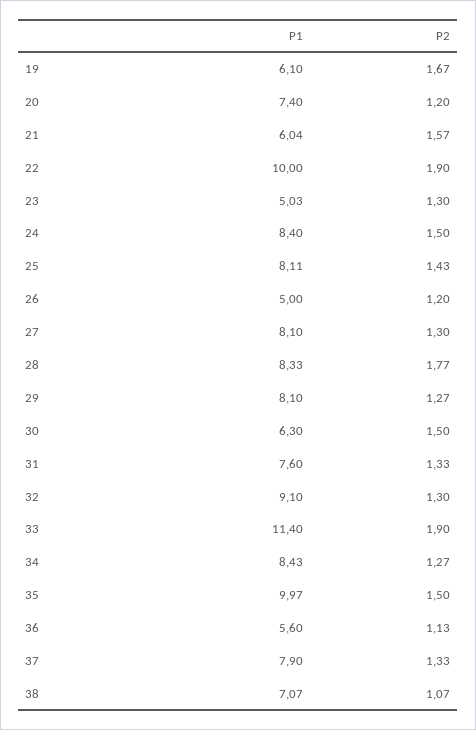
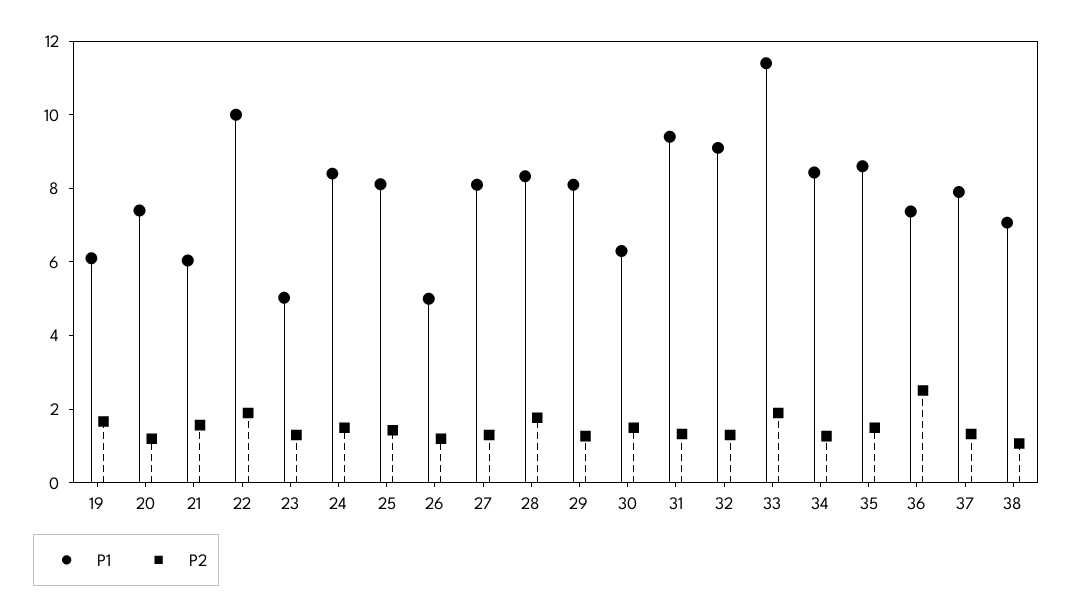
  {
    "P1": {
      "19": 6.1,
      "20": 7.4,
      "21": 6.04,
      "22": 10,
      "23": 5.03,
      "24": 8.4,
      "25": 8.11,
      "26": 5,
      "27": 8.1,
      "28": 8.33,
      "29": 8.1,
      "30": 6.3,
-     "31": 7.6,
+     "31": 9.5,
      "32": 9.1,
      "33": 11.4,
      "34": 8.43,
-     "35": 9.97,
+     "35": 8.5,
-     "36": 5.6,
+     "36": 7.5,
      "37": 7.9,
      "38": 7.07
    },
    "P2": {
      "19": 1.67,
      "20": 1.2,
      "21": 1.57,
      "22": 1.9,
      "23": 1.3,
      "24": 1.5,
      "25": 1.43,
      "26": 1.2,
      "27": 1.3,
      "28": 1.77,
      "29": 1.27,
      "30": 1.5,
      "31": 1.33,
      "32": 1.3,
      "33": 1.9,
      "34": 1.27,
      "35": 1.5,
-     "36": 1.13,
+     "36": 2.5,
      "37": 1.33,
      "38": 1.07
    }
  }

